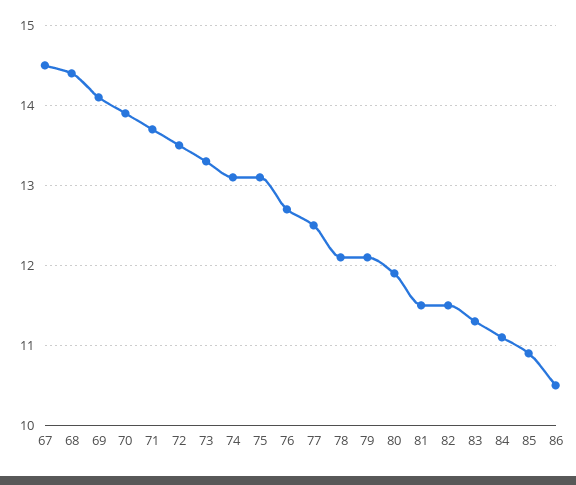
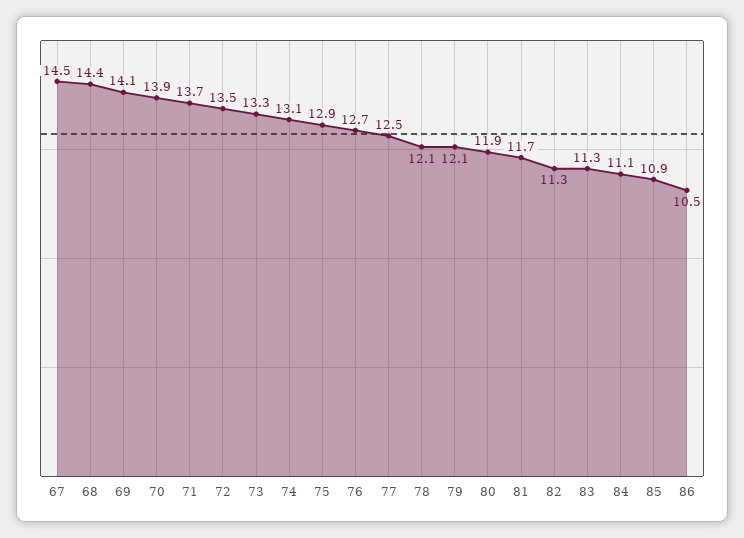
  {
    "67": 14.5,
    "68": 14.4,
    "69": 14.1,
    "70": 13.9,
    "71": 13.7,
    "72": 13.5,
    "73": 13.3,
    "74": 13.1,
-   "75": 13.1,
+   "75": 12.9,
    "76": 12.7,
    "77": 12.5,
    "78": 12.1,
    "79": 12.1,
    "80": 11.9,
-   "81": 11.5,
+   "81": 11.7,
-   "82": 11.5,
+   "82": 11.3,
    "83": 11.3,
    "84": 11.1,
    "85": 10.9,
    "86": 10.5
  }

